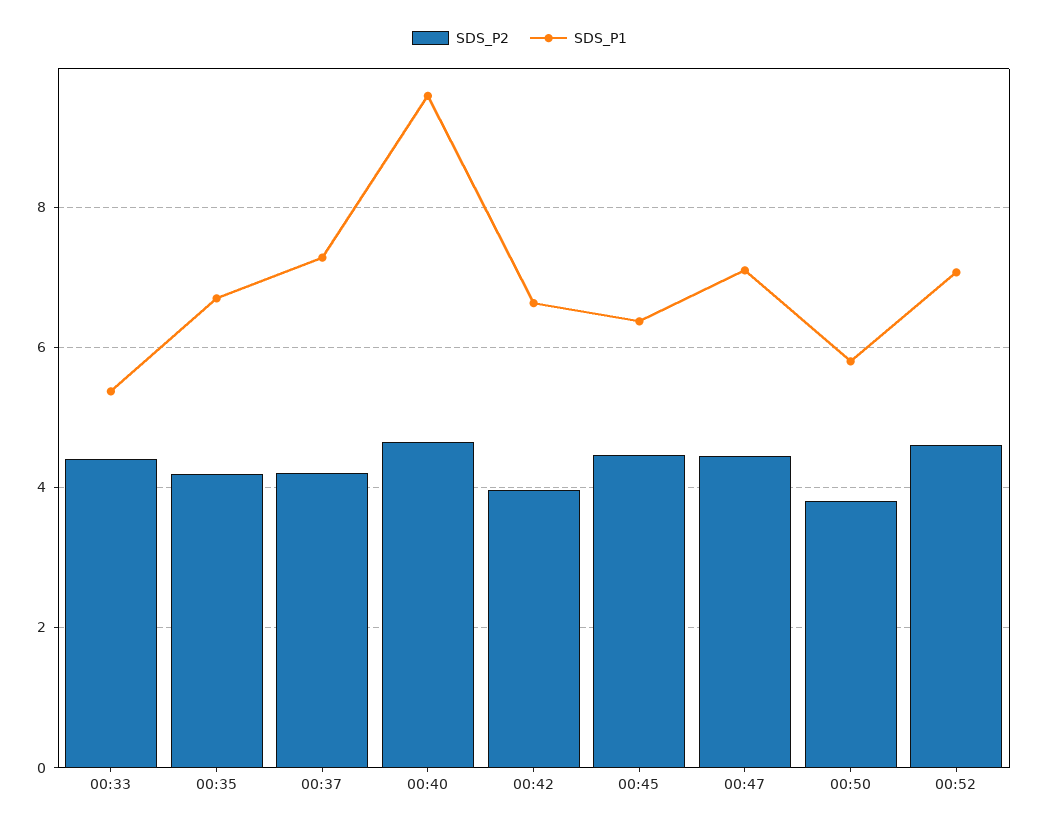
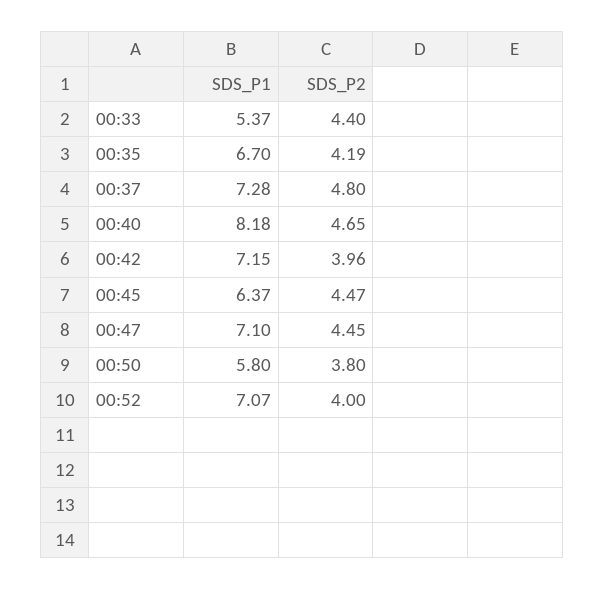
  {
    "SDS_P2": {
      "00:33": 4.4,
      "00:35": 4.19,
-     "00:37": 4.2,
+     "00:37": 4.8,
      "00:40": 4.65,
      "00:42": 3.96,
      "00:45": 4.47,
      "00:47": 4.45,
      "00:50": 3.8,
-     "00:52": 4.6
+     "00:52": 4
    },
    "SDS_P1": {
      "00:33": 5.37,
      "00:35": 6.7,
      "00:37": 7.28,
-     "00:40": 9.6,
+     "00:40": 8.18,
-     "00:42": 6.6,
+     "00:42": 7.15,
      "00:45": 6.37,
      "00:47": 7.1,
      "00:50": 5.8,
      "00:52": 7.07
    }
  }

